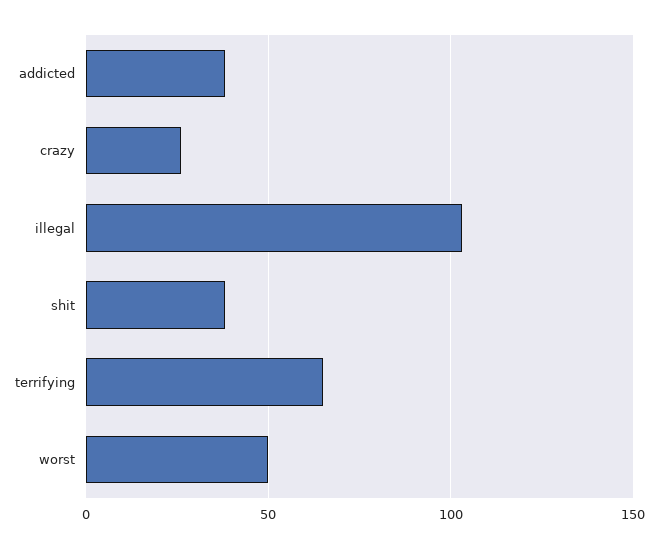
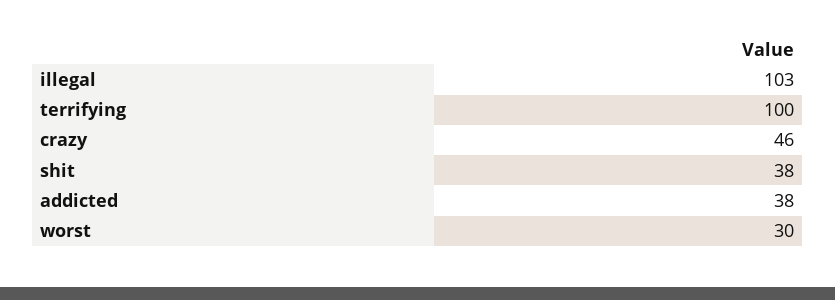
  {
    "addicted": 38,
-   "crazy": 25,
+   "crazy": 46,
    "illegal": 103,
    "shit": 38,
-   "terrifying": 65,
+   "terrifying": 100,
-   "worst": 50
+   "worst": 30
  }

